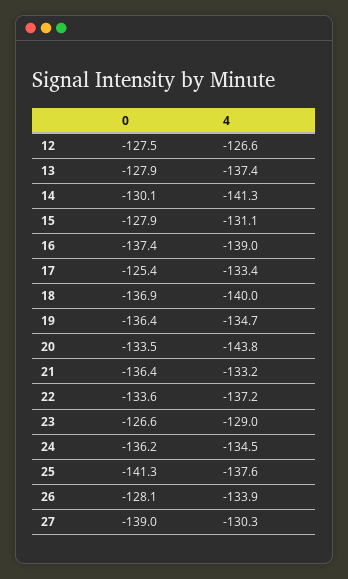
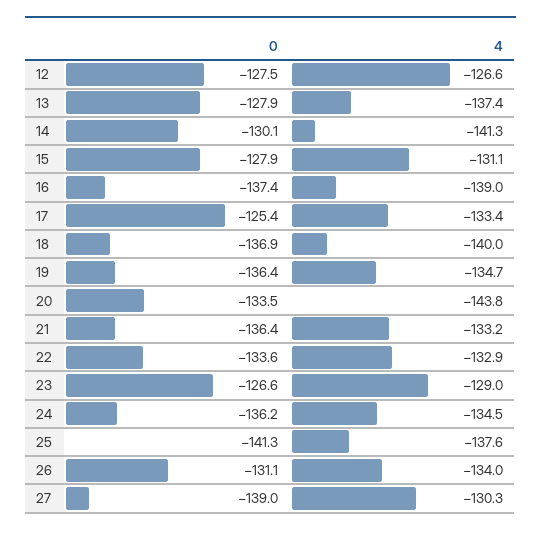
  {
    "0": {
      "12": -127.5,
      "13": -127.9,
      "14": -130.1,
      "15": -127.9,
      "16": -137.4,
      "17": -125.4,
      "18": -136.9,
      "19": -136.4,
      "20": -133.5,
      "21": -136.4,
      "22": -133.6,
      "23": -126.6,
      "24": -136.2,
      "25": -141.3,
-     "26": -128.1,
+     "26": -131.1,
      "27": -139
    },
    "4": {
      "12": -126.6,
      "13": -137.4,
      "14": -141.3,
      "15": -131.1,
      "16": -139,
      "17": -133.4,
      "18": -140,
      "19": -134.7,
      "20": -143.8,
      "21": -133.2,
-     "22": -137.2,
+     "22": -132.9,
      "23": -129,
      "24": -134.5,
      "25": -137.6,
-     "26": -133.9,
+     "26": -134,
      "27": -130.3
    }
  }

